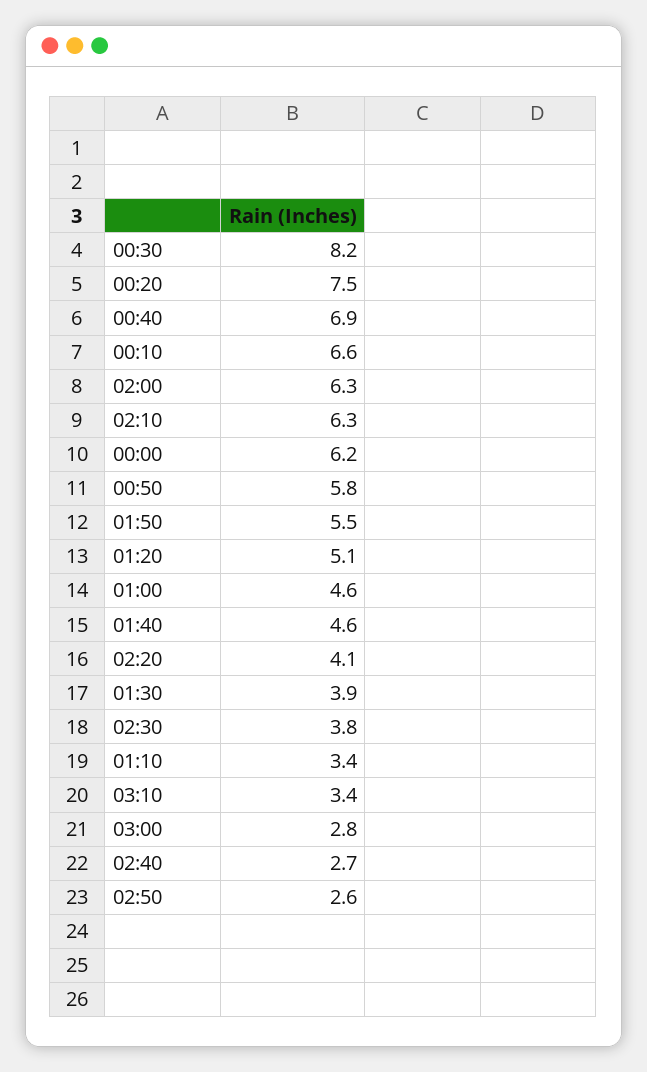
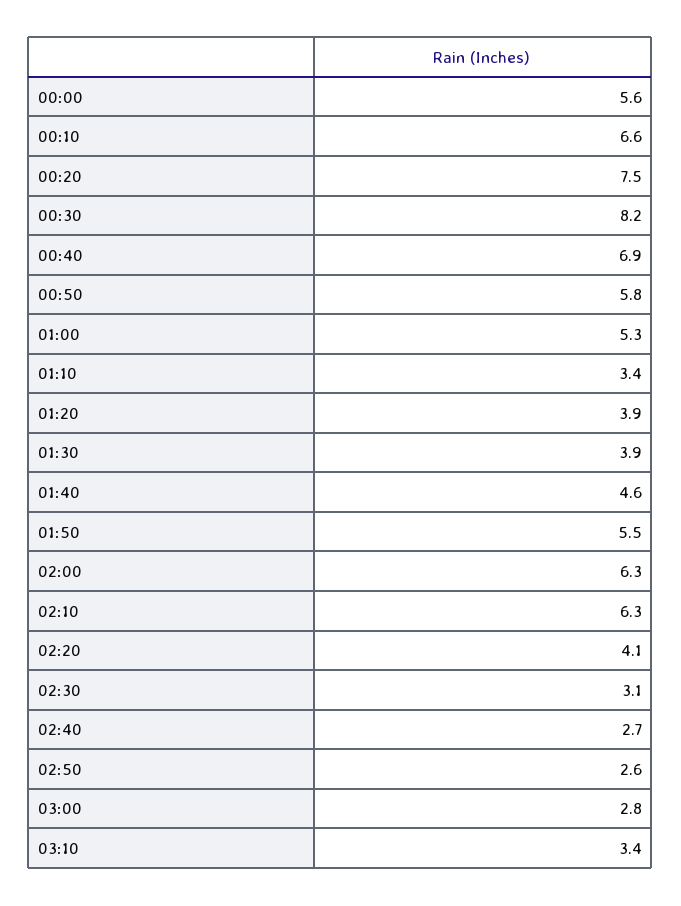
  {
    "00:30": 8.2,
    "00:20": 7.5,
    "00:40": 6.9,
    "00:10": 6.6,
    "02:00": 6.3,
    "02:10": 6.3,
-   "00:00": 6.2,
+   "00:00": 5.6,
    "00:50": 5.8,
    "01:50": 5.5,
-   "01:20": 5.1,
+   "01:20": 3.9,
-   "01:00": 4.6,
+   "01:00": 5.3,
    "01:40": 4.6,
    "02:20": 4.1,
    "01:30": 3.9,
-   "02:30": 3.8,
+   "02:30": 3.1,
    "01:10": 3.4,
    "03:10": 3.4,
    "03:00": 2.8,
    "02:40": 2.7,
    "02:50": 2.6
  }

